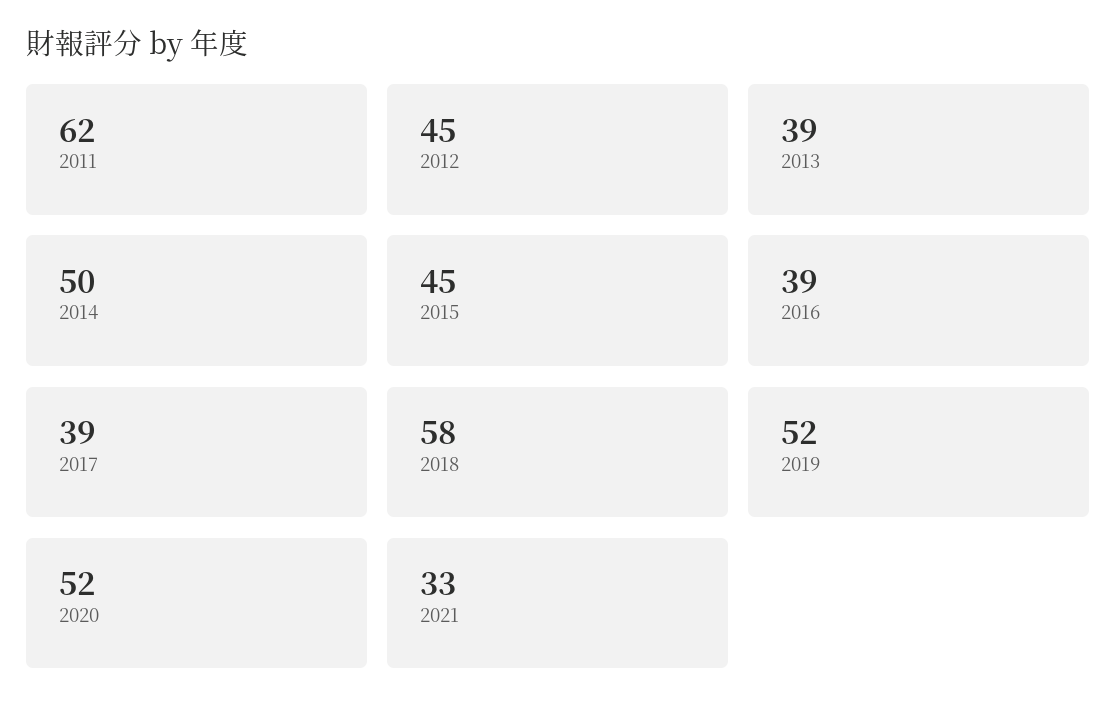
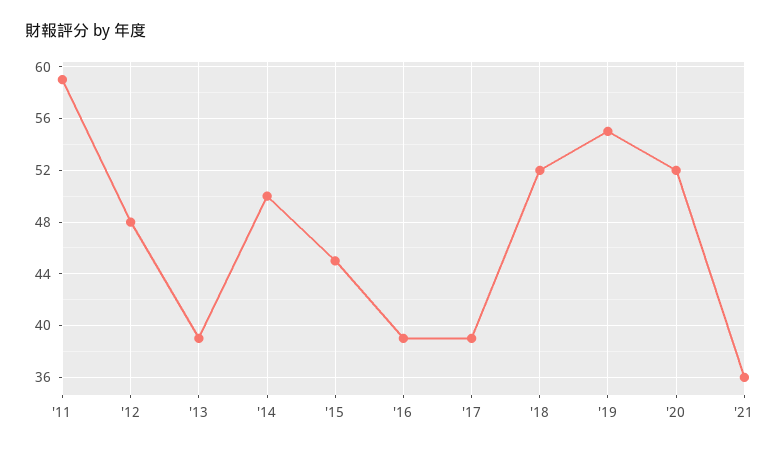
  {
-   "2011": 62,
+   "2011": 59,
-   "2012": 45,
+   "2012": 48,
    "2013": 39,
    "2014": 50,
    "2015": 45,
    "2016": 39,
    "2017": 39,
-   "2018": 58,
+   "2018": 52,
-   "2019": 52,
+   "2019": 55,
    "2020": 52,
-   "2021": 33
+   "2021": 36
  }

